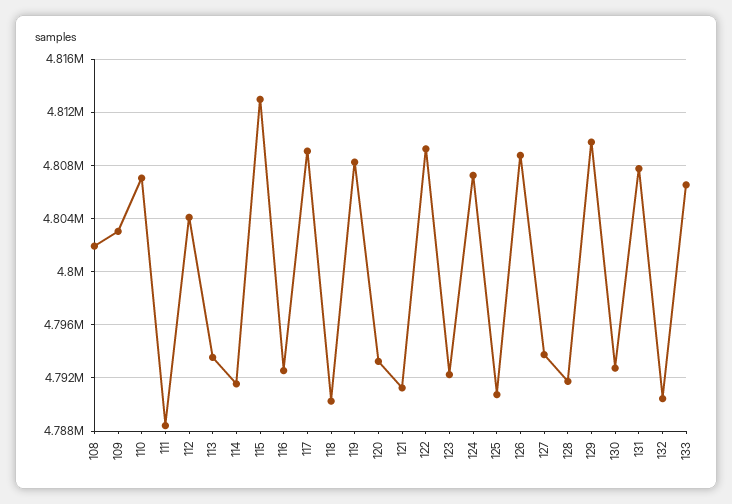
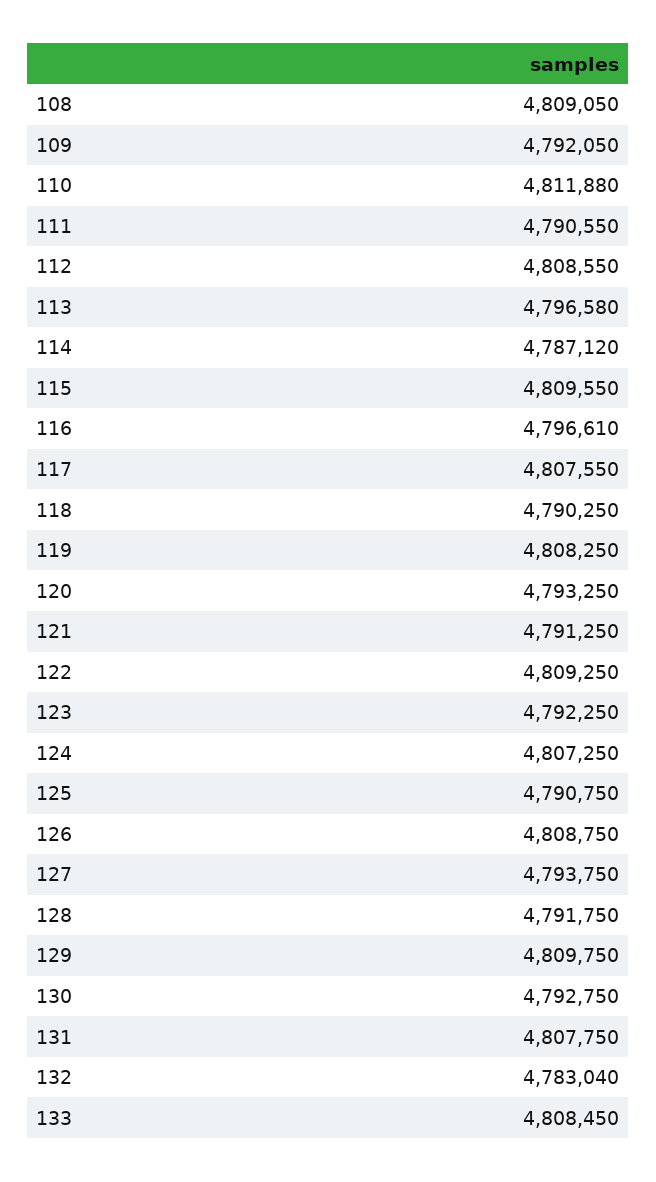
  {
-   "108": 4802000,
+   "108": 4809050,
-   "109": 4803000,
+   "109": 4792050,
-   "110": 4807000,
+   "110": 4811880,
-   "111": 4788500,
+   "111": 4790550,
-   "112": 4804000,
+   "112": 4808550,
-   "113": 4793500,
+   "113": 4796580,
-   "114": 4791500,
+   "114": 4787120,
-   "115": 4813000,
+   "115": 4809550,
-   "116": 4792500,
+   "116": 4796610,
-   "117": 4809000,
+   "117": 4807550,
    "118": 4790250,
    "119": 4808250,
    "120": 4793250,
    "121": 4791250,
    "122": 4809250,
    "123": 4792250,
    "124": 4807250,
    "125": 4790750,
    "126": 4808750,
    "127": 4793750,
    "128": 4791750,
    "129": 4809750,
    "130": 4792750,
    "131": 4807750,
-   "132": 4790500,
+   "132": 4783040,
-   "133": 4806500
+   "133": 4808450
  }

